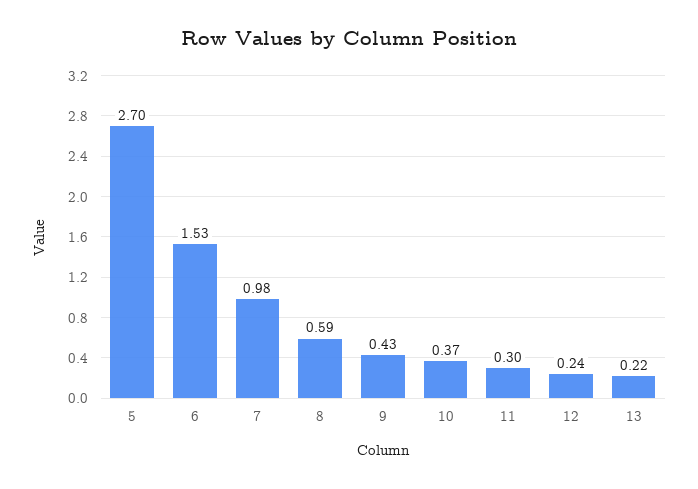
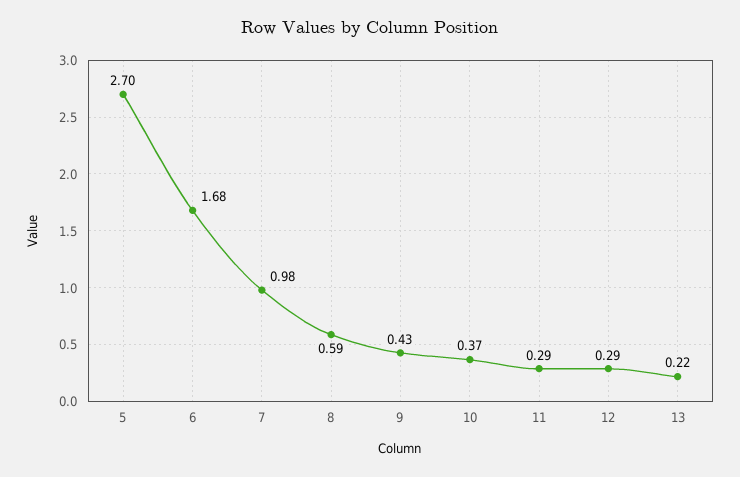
  {
    "5": 2.7,
-   "6": 1.53,
+   "6": 1.68,
    "7": 0.98,
    "8": 0.59,
    "9": 0.43,
    "10": 0.37,
-   "11": 0.3,
+   "11": 0.29,
-   "12": 0.24,
+   "12": 0.29,
    "13": 0.22
  }

